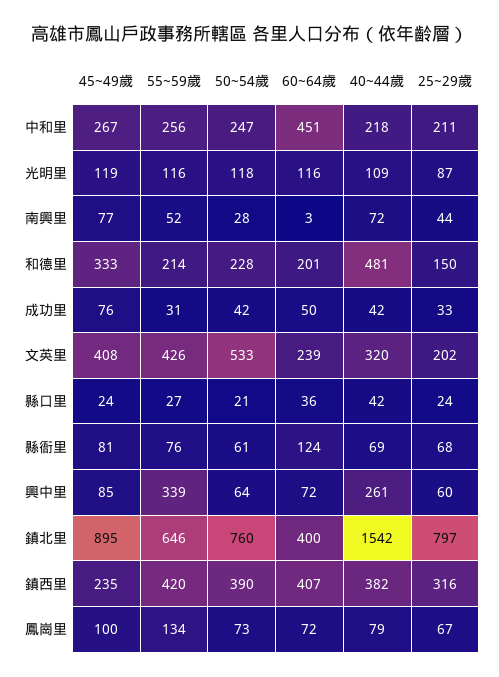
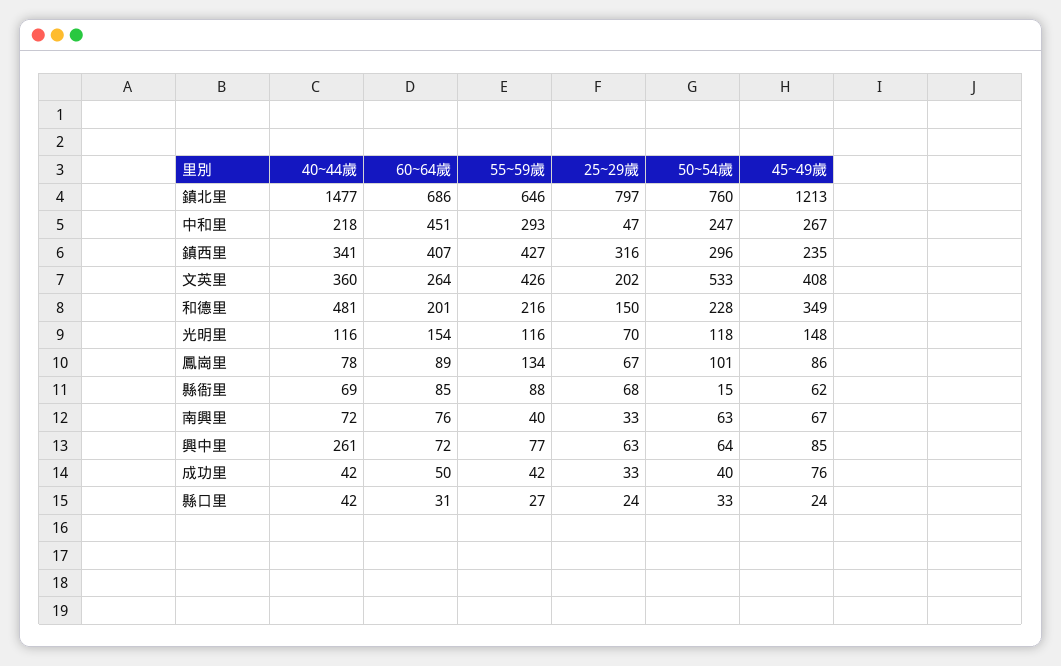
  {
    "45~49歲": {
      "中和里": 267,
-     "光明里": 119,
+     "光明里": 148,
-     "南興里": 77,
+     "南興里": 67,
-     "和德里": 333,
+     "和德里": 349,
      "成功里": 76,
      "文英里": 408,
      "縣口里": 24,
-     "縣衙里": 81,
+     "縣衙里": 62,
      "興中里": 85,
-     "鎮北里": 895,
+     "鎮北里": 1213,
      "鎮西里": 235,
-     "鳳崗里": 100
+     "鳳崗里": 86
    },
    "55~59歲": {
-     "中和里": 256,
+     "中和里": 293,
      "光明里": 116,
-     "南興里": 52,
+     "南興里": 40,
-     "和德里": 214,
+     "和德里": 216,
-     "成功里": 31,
+     "成功里": 42,
      "文英里": 426,
      "縣口里": 27,
-     "縣衙里": 76,
+     "縣衙里": 88,
-     "興中里": 339,
+     "興中里": 77,
      "鎮北里": 646,
-     "鎮西里": 420,
+     "鎮西里": 427,
      "鳳崗里": 134
    },
    "50~54歲": {
      "中和里": 247,
      "光明里": 118,
-     "南興里": 28,
+     "南興里": 63,
      "和德里": 228,
-     "成功里": 42,
+     "成功里": 40,
      "文英里": 533,
-     "縣口里": 21,
+     "縣口里": 33,
-     "縣衙里": 61,
+     "縣衙里": 15,
      "興中里": 64,
      "鎮北里": 760,
-     "鎮西里": 390,
+     "鎮西里": 296,
-     "鳳崗里": 73
+     "鳳崗里": 101
    },
    "60~64歲": {
      "中和里": 451,
-     "光明里": 116,
+     "光明里": 154,
-     "南興里": 3,
+     "南興里": 76,
      "和德里": 201,
      "成功里": 50,
-     "文英里": 239,
+     "文英里": 264,
-     "縣口里": 36,
+     "縣口里": 31,
-     "縣衙里": 124,
+     "縣衙里": 85,
      "興中里": 72,
-     "鎮北里": 400,
+     "鎮北里": 686,
      "鎮西里": 407,
-     "鳳崗里": 72
+     "鳳崗里": 89
    },
    "40~44歲": {
      "中和里": 218,
-     "光明里": 109,
+     "光明里": 116,
      "南興里": 72,
      "和德里": 481,
      "成功里": 42,
-     "文英里": 320,
+     "文英里": 360,
      "縣口里": 42,
      "縣衙里": 69,
      "興中里": 261,
-     "鎮北里": 1542,
+     "鎮北里": 1477,
-     "鎮西里": 382,
+     "鎮西里": 341,
-     "鳳崗里": 79
+     "鳳崗里": 78
    },
    "25~29歲": {
-     "中和里": 211,
+     "中和里": 47,
-     "光明里": 87,
+     "光明里": 70,
-     "南興里": 44,
+     "南興里": 33,
      "和德里": 150,
      "成功里": 33,
      "文英里": 202,
      "縣口里": 24,
      "縣衙里": 68,
-     "興中里": 60,
+     "興中里": 63,
      "鎮北里": 797,
      "鎮西里": 316,
      "鳳崗里": 67
    }
  }

